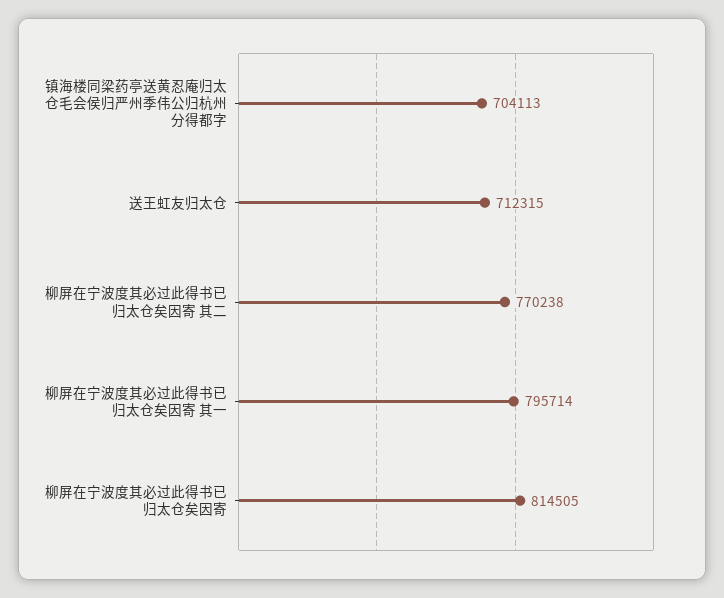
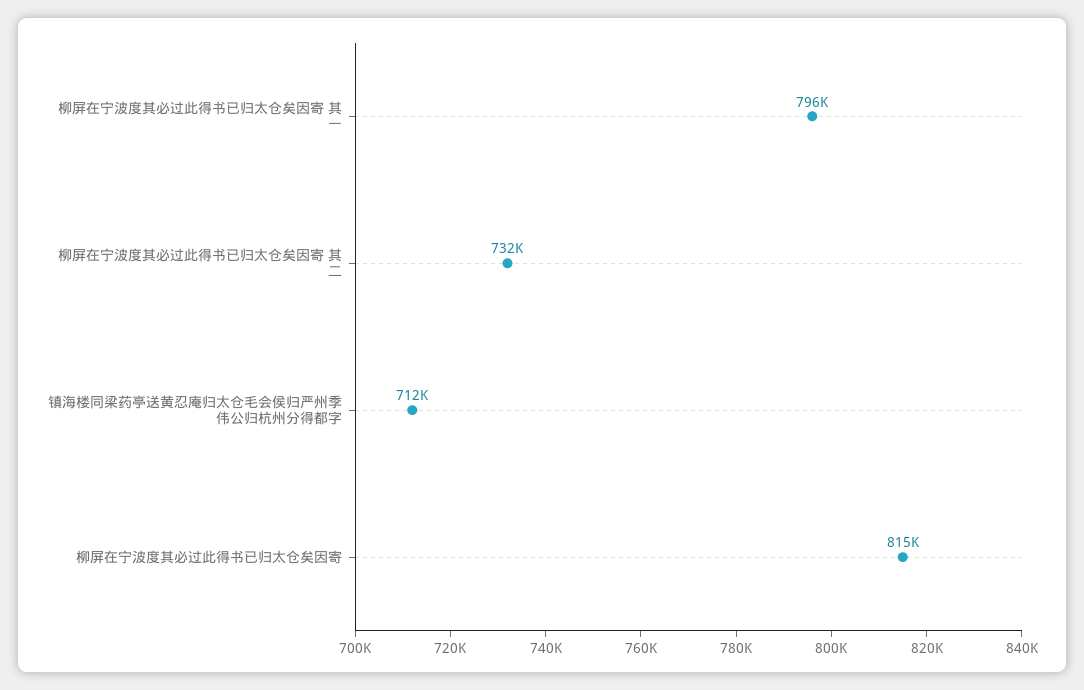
  {
-   "镇海楼同梁药亭送黄忍庵归太仓毛会侯归严州季伟公归杭州分得都字": 704113,
+   "镇海楼同梁药亭送黄忍庵归太仓毛会侯归严州季伟公归杭州分得都字": 712000,
-   "送王虹友归太仓": 712315,
-   "柳屏在宁波度其必过此得书已归太仓矣因寄 其二": 770238,
+   "柳屏在宁波度其必过此得书已归太仓矣因寄 其二": 732000,
    "柳屏在宁波度其必过此得书已归太仓矣因寄 其一": 795714,
    "柳屏在宁波度其必过此得书已归太仓矣因寄": 814505
  }

